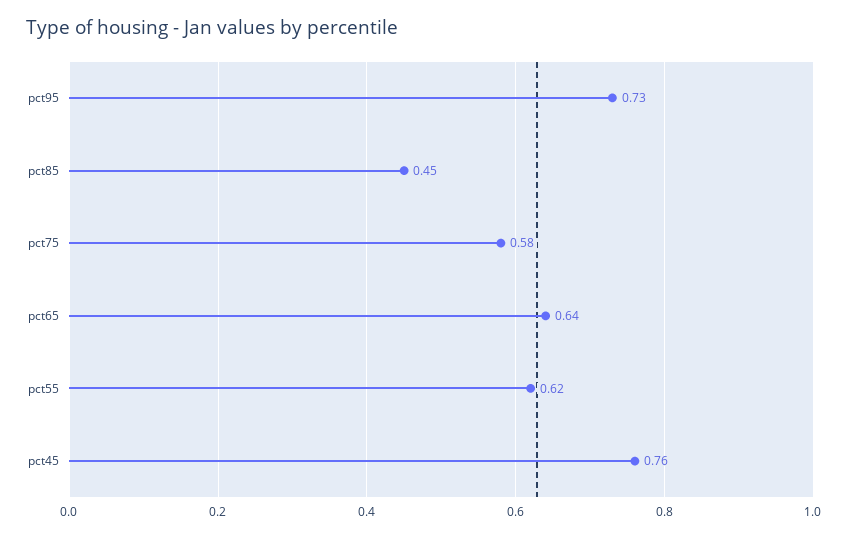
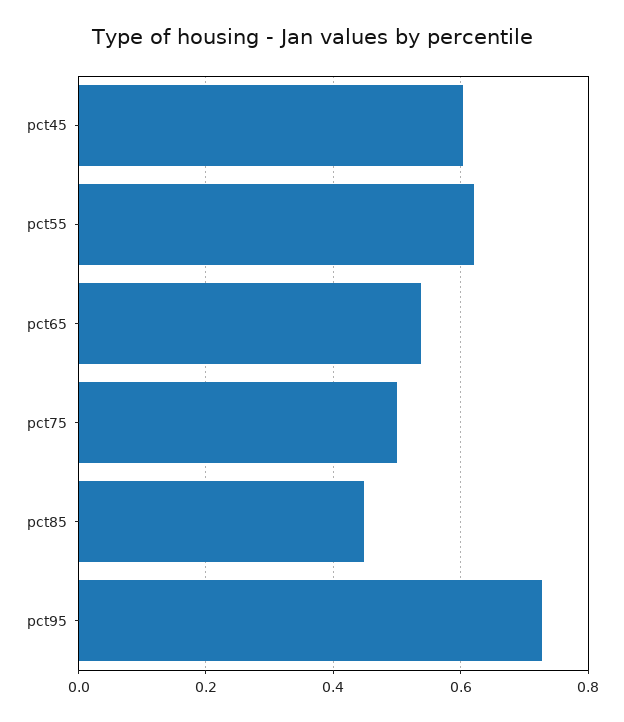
  {
    "pct95": 0.73,
    "pct85": 0.45,
-   "pct75": 0.58,
+   "pct75": 0.5,
-   "pct65": 0.64,
+   "pct65": 0.54,
    "pct55": 0.62,
-   "pct45": 0.76
+   "pct45": 0.6
  }

